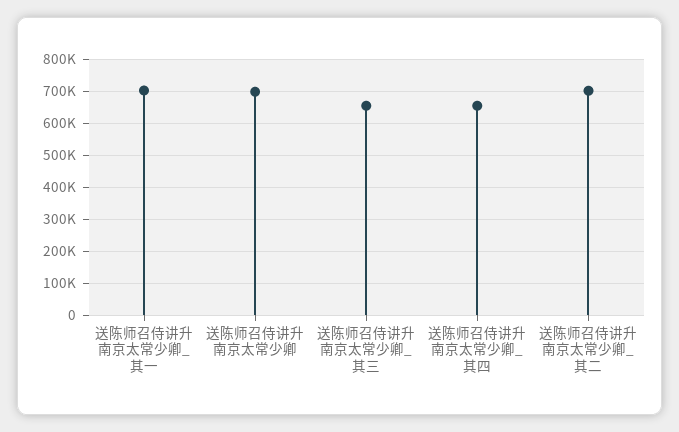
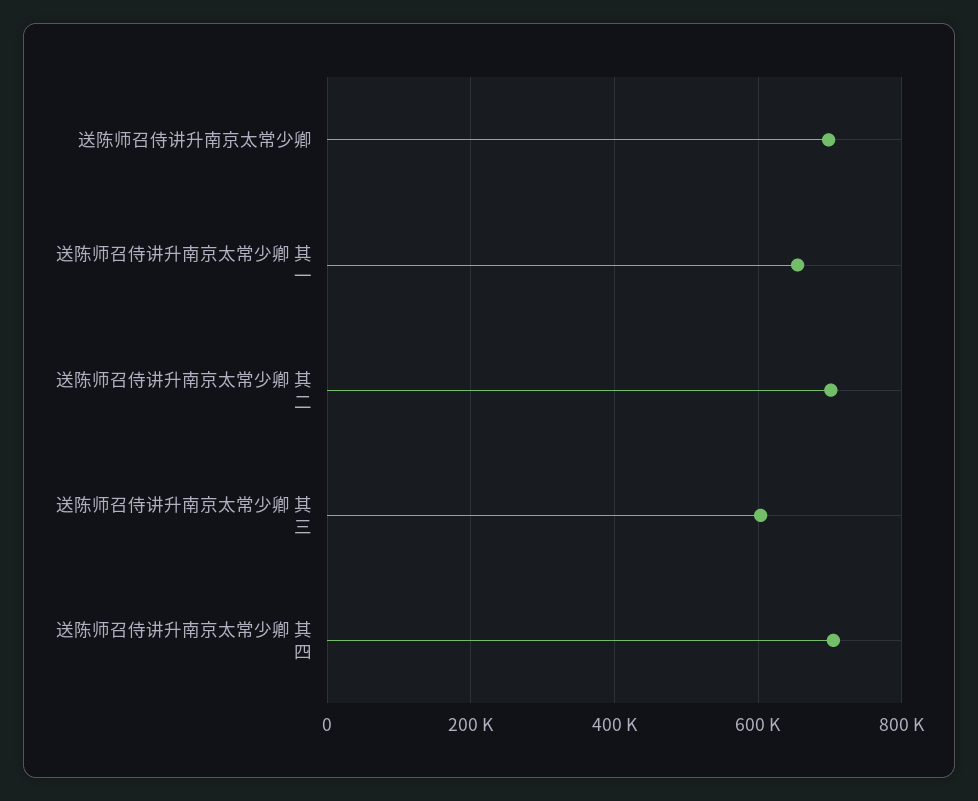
  {
-   "送陈师召侍讲升南京太常少卿_其一": 700000,
+   "送陈师召侍讲升南京太常少卿_其一": 660000,
    "送陈师召侍讲升南京太常少卿": 700000,
-   "送陈师召侍讲升南京太常少卿_其三": 660000,
+   "送陈师召侍讲升南京太常少卿_其三": 600000,
-   "送陈师召侍讲升南京太常少卿_其四": 660000,
+   "送陈师召侍讲升南京太常少卿_其四": 700000,
    "送陈师召侍讲升南京太常少卿_其二": 700000
  }

